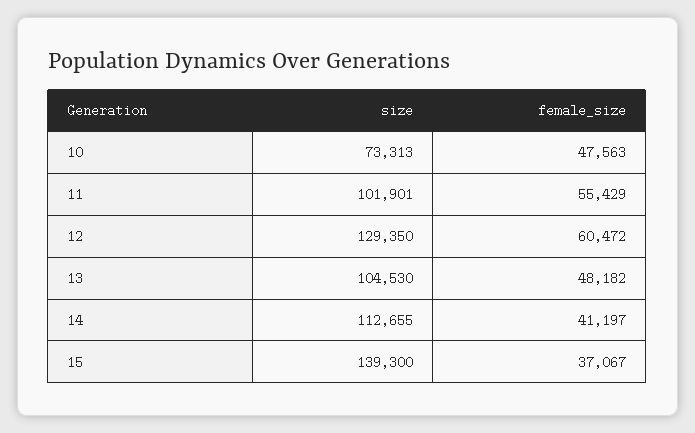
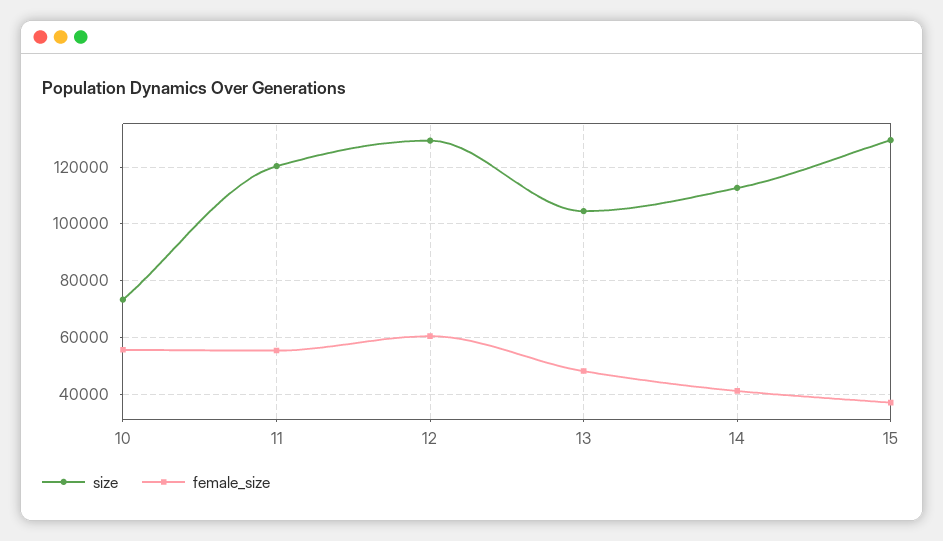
  {
    "size": {
      "10": 73313,
-     "11": 101901,
+     "11": 120000,
      "12": 129350,
      "13": 104530,
      "14": 112655,
-     "15": 139300
+     "15": 130000
    },
    "female_size": {
-     "10": 47563,
+     "10": 55000,
      "11": 55429,
      "12": 60472,
      "13": 48182,
      "14": 41197,
      "15": 37067
    }
  }

